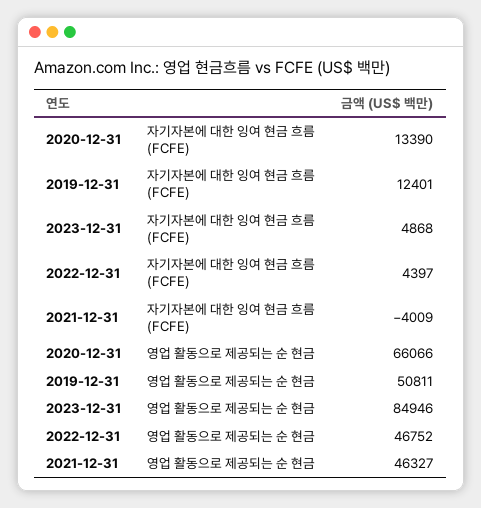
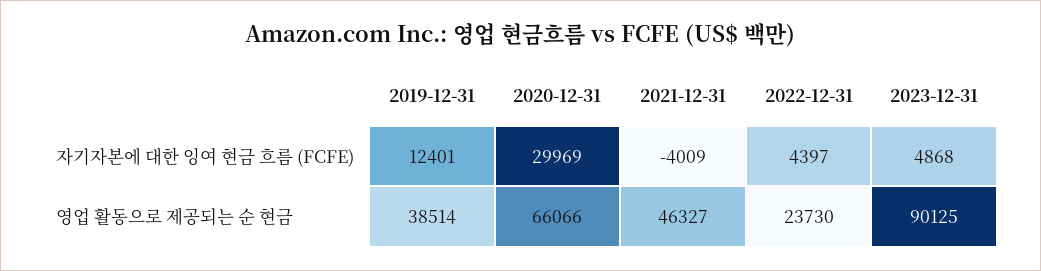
  {
    "2020-12-31": {
-     "자기자본에 대한 잉여 현금 흐름 (FCFE)": 13390,
+     "자기자본에 대한 잉여 현금 흐름 (FCFE)": 29969,
      "영업 활동으로 제공되는 순 현금": 66066
    },
    "2019-12-31": {
      "자기자본에 대한 잉여 현금 흐름 (FCFE)": 12401,
-     "영업 활동으로 제공되는 순 현금": 50811
+     "영업 활동으로 제공되는 순 현금": 38514
    },
    "2023-12-31": {
      "자기자본에 대한 잉여 현금 흐름 (FCFE)": 4868,
-     "영업 활동으로 제공되는 순 현금": 84946
+     "영업 활동으로 제공되는 순 현금": 90125
    },
    "2022-12-31": {
      "자기자본에 대한 잉여 현금 흐름 (FCFE)": 4397,
-     "영업 활동으로 제공되는 순 현금": 46752
+     "영업 활동으로 제공되는 순 현금": 23730
    },
    "2021-12-31": {
      "자기자본에 대한 잉여 현금 흐름 (FCFE)": -4009,
      "영업 활동으로 제공되는 순 현금": 46327
    }
  }

